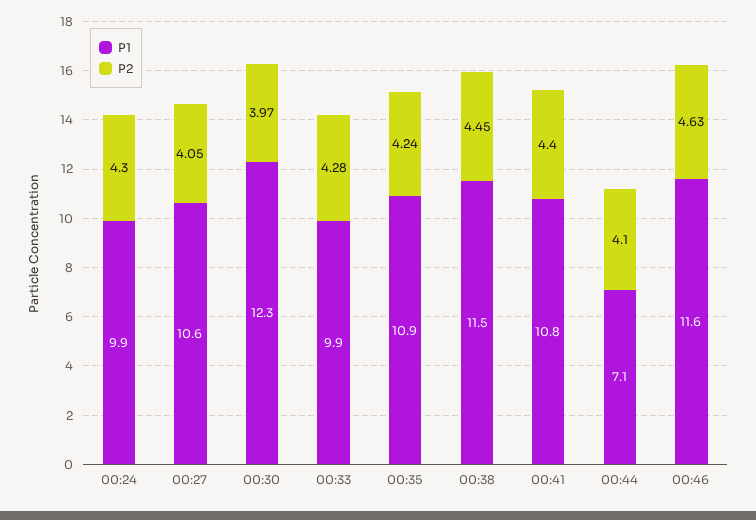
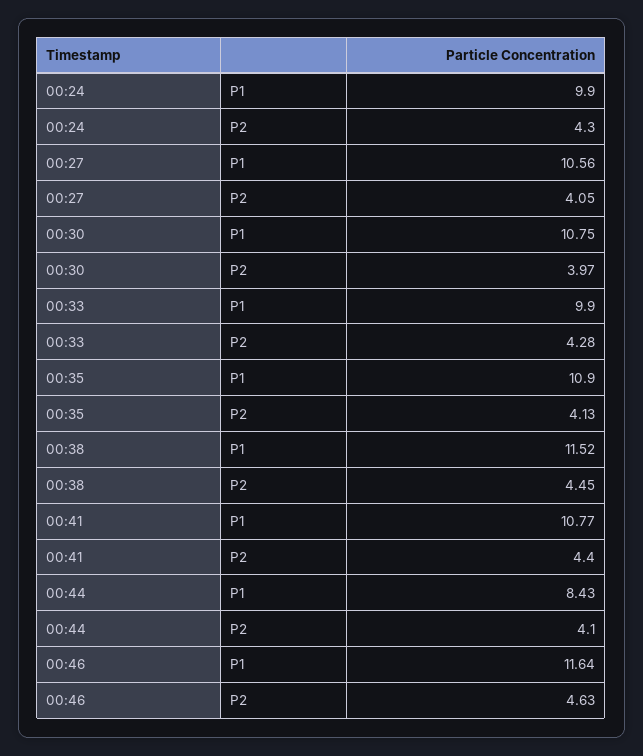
  {
    "P1": {
      "00:24": 9.9,
      "00:27": 10.56,
-     "00:30": 12.3,
+     "00:30": 10.75,
      "00:33": 9.9,
      "00:35": 10.9,
      "00:38": 11.52,
      "00:41": 10.77,
-     "00:44": 7.1,
+     "00:44": 8.43,
      "00:46": 11.64
    },
    "P2": {
      "00:24": 4.3,
      "00:27": 4.05,
      "00:30": 3.97,
      "00:33": 4.28,
-     "00:35": 4.24,
+     "00:35": 4.13,
      "00:38": 4.45,
      "00:41": 4.4,
      "00:44": 4.1,
      "00:46": 4.63
    }
  }

